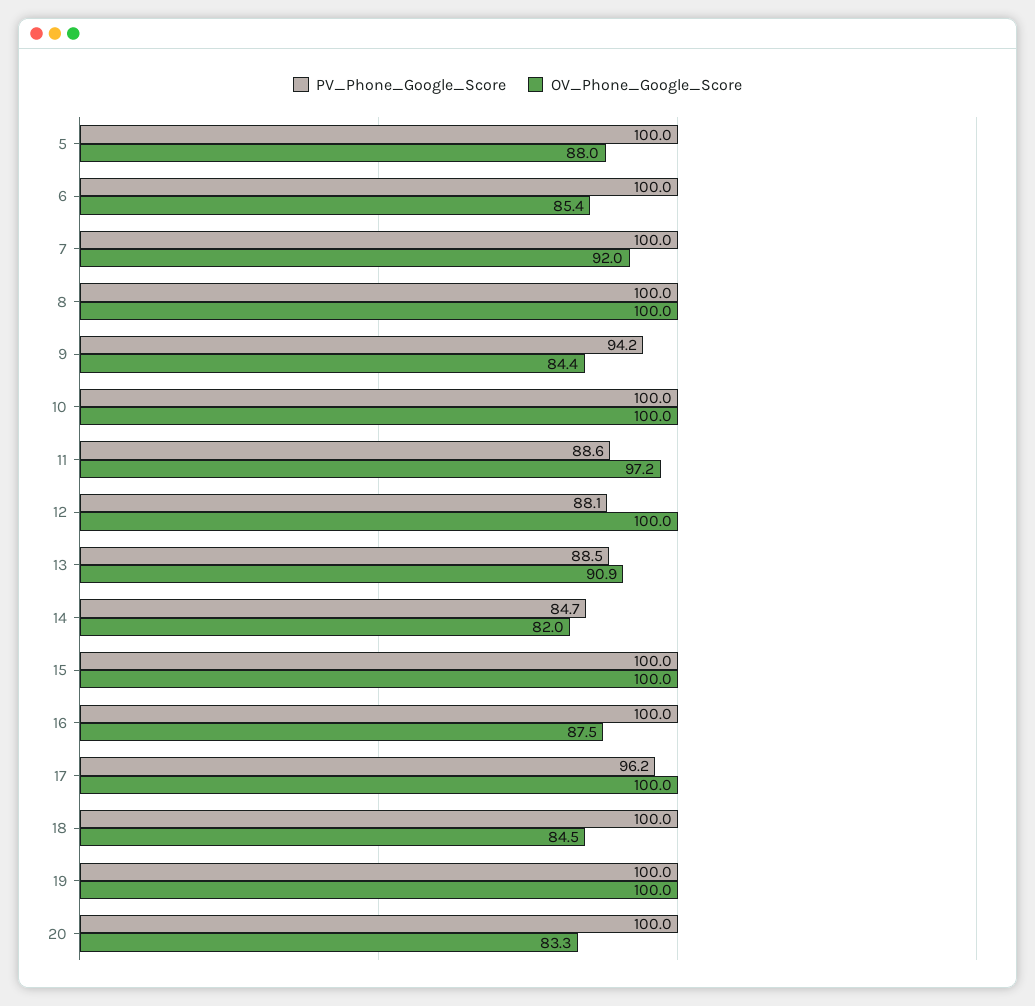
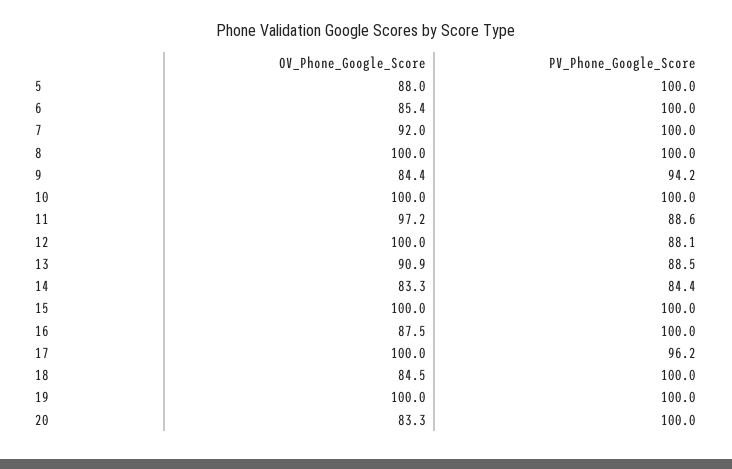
  {
    "PV_Phone_Google_Score": {
      "5": 100,
      "6": 100,
      "7": 100,
      "8": 100,
      "9": 94.2,
      "10": 100,
      "11": 88.6,
      "12": 88.1,
      "13": 88.5,
-     "14": 84.7,
+     "14": 84.4,
      "15": 100,
      "16": 100,
      "17": 96.2,
      "18": 100,
      "19": 100,
      "20": 100
    },
    "OV_Phone_Google_Score": {
      "5": 88,
      "6": 85.4,
      "7": 92,
      "8": 100,
      "9": 84.4,
      "10": 100,
      "11": 97.2,
      "12": 100,
      "13": 90.9,
-     "14": 82,
+     "14": 83.3,
      "15": 100,
      "16": 87.5,
      "17": 100,
      "18": 84.5,
      "19": 100,
      "20": 83.3
    }
  }

